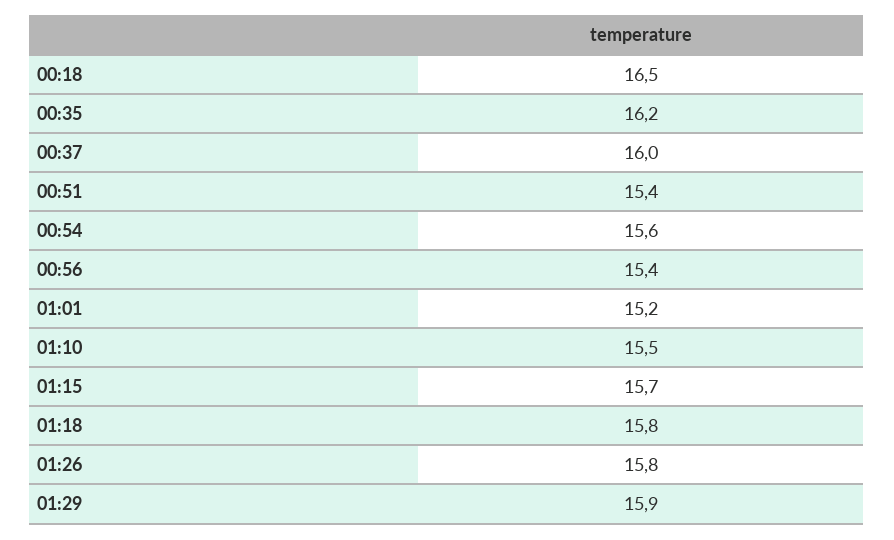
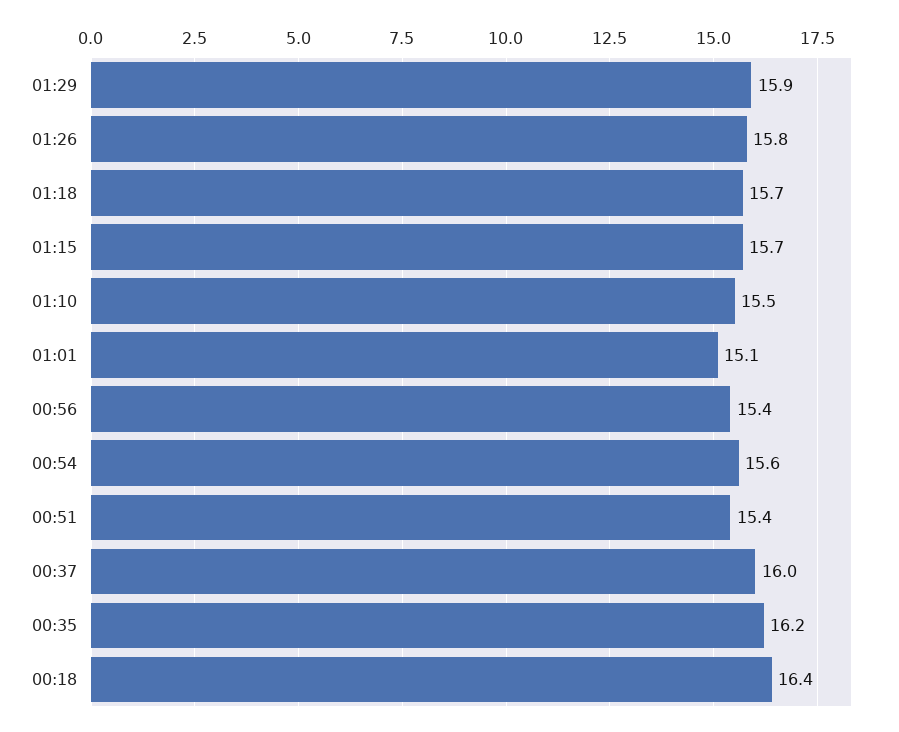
  {
-   "00:18": 16.5,
+   "00:18": 16.4,
    "00:35": 16.2,
    "00:37": 16,
    "00:51": 15.4,
    "00:54": 15.6,
    "00:56": 15.4,
-   "01:01": 15.2,
+   "01:01": 15.1,
    "01:10": 15.5,
    "01:15": 15.7,
-   "01:18": 15.8,
+   "01:18": 15.7,
    "01:26": 15.8,
    "01:29": 15.9
  }

